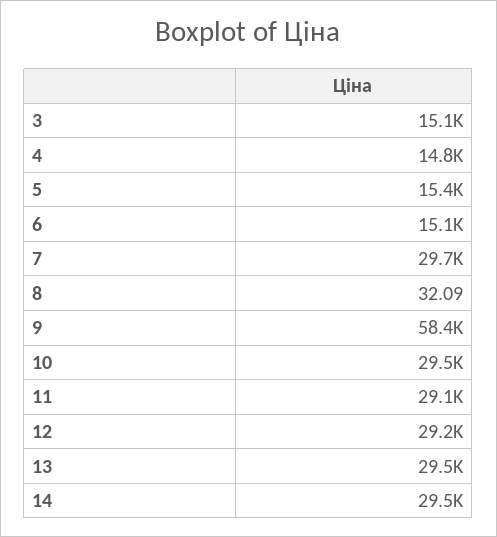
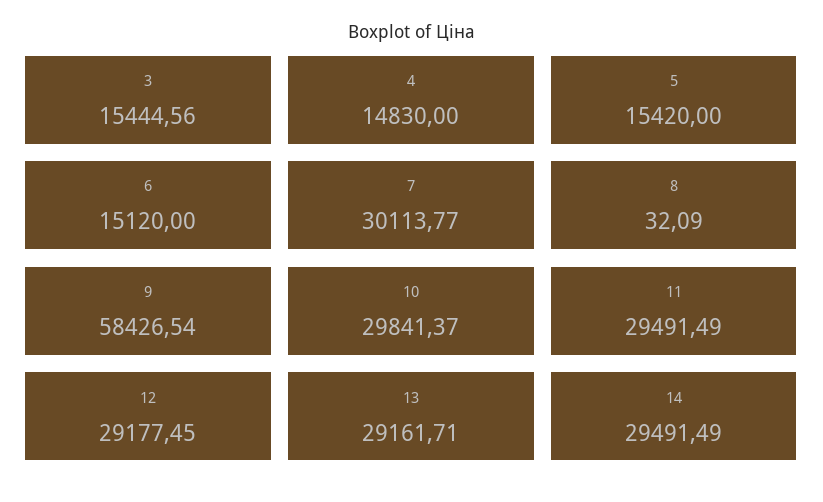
  {
-   "3": 15100,
+   "3": 15444.56,
    "4": 14830,
    "5": 15420,
    "6": 15120,
-   "7": 29700,
+   "7": 30113.77,
    "8": 32.09,
    "9": 58426.54,
-   "10": 29500,
+   "10": 29841.37,
-   "11": 29100,
+   "11": 29491.49,
    "12": 29177.45,
-   "13": 29500,
+   "13": 29161.71,
    "14": 29491.49
  }

